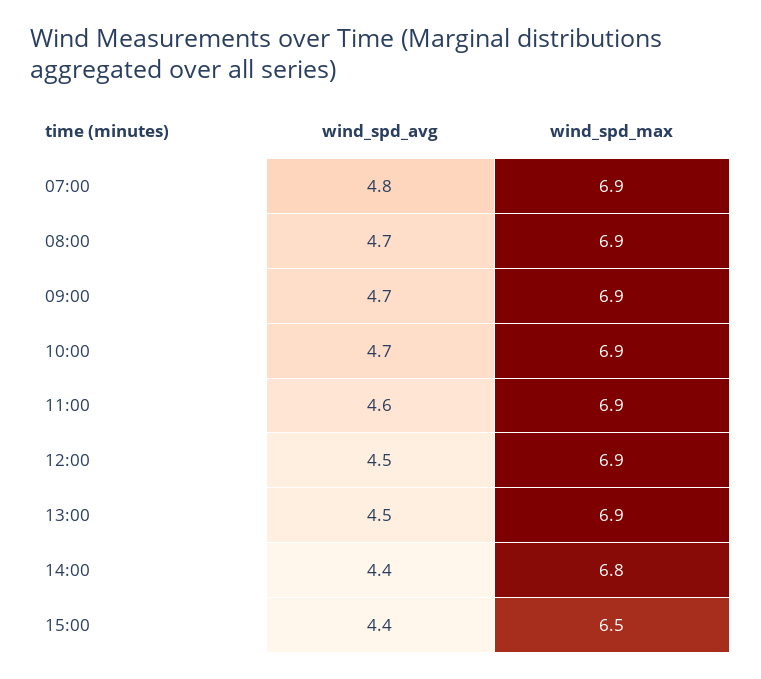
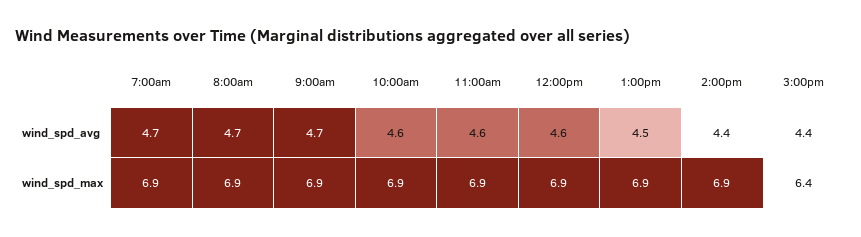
  {
    "wind_spd_avg": {
-     "07:00": 4.8,
+     "07:00": 4.7,
      "08:00": 4.7,
      "09:00": 4.7,
-     "10:00": 4.7,
+     "10:00": 4.6,
      "11:00": 4.6,
-     "12:00": 4.5,
+     "12:00": 4.6,
      "13:00": 4.5,
      "14:00": 4.4,
      "15:00": 4.4
    },
    "wind_spd_max": {
      "07:00": 6.9,
      "08:00": 6.9,
      "09:00": 6.9,
      "10:00": 6.9,
      "11:00": 6.9,
      "12:00": 6.9,
      "13:00": 6.9,
-     "14:00": 6.8,
+     "14:00": 6.9,
-     "15:00": 6.5
+     "15:00": 6.4
    }
  }

